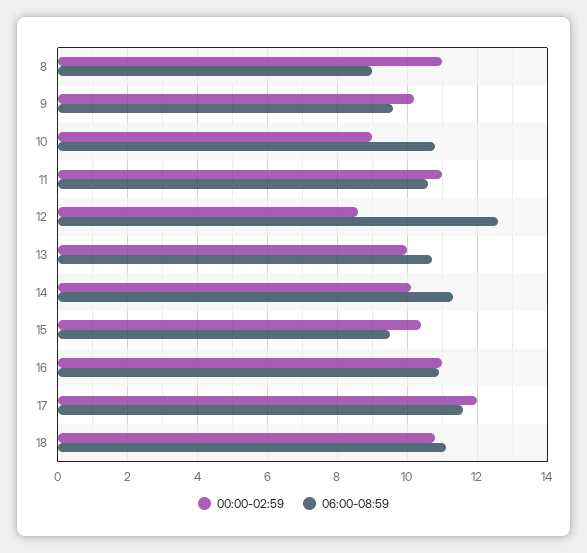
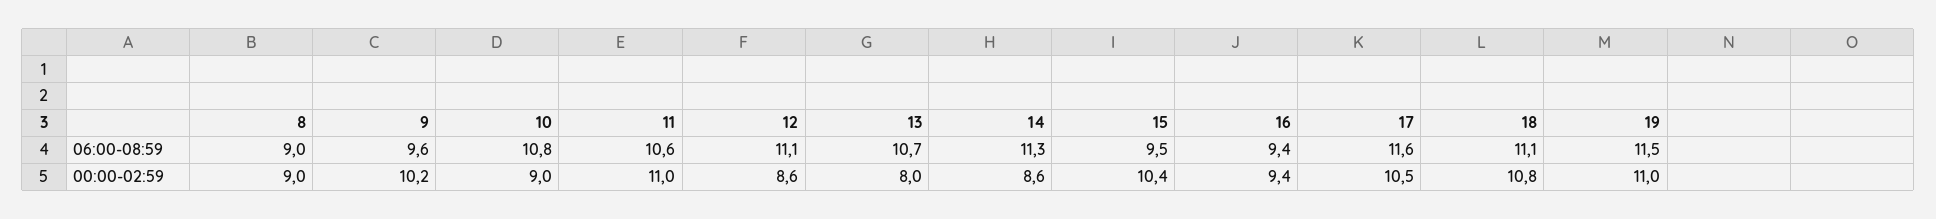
  {
    "00:00-02:59": {
-     "8": 11,
+     "8": 9,
      "9": 10.2,
      "10": 9,
      "11": 11,
      "12": 8.6,
-     "13": 10,
+     "13": 8,
-     "14": 10,
+     "14": 8.6,
      "15": 10.4,
-     "16": 11,
+     "16": 9.4,
-     "17": 12,
+     "17": 10.5,
-     "18": 10.8
+     "18": 10.8,
+     "19": 11
    },
    "06:00-08:59": {
      "8": 9,
      "9": 9.6,
      "10": 10.8,
      "11": 10.6,
-     "12": 12.5,
+     "12": 11.1,
      "13": 10.7,
      "14": 11.3,
      "15": 9.5,
-     "16": 11,
+     "16": 9.4,
      "17": 11.6,
-     "18": 11.1
+     "18": 11.1,
+     "19": 11.5
    }
  }

